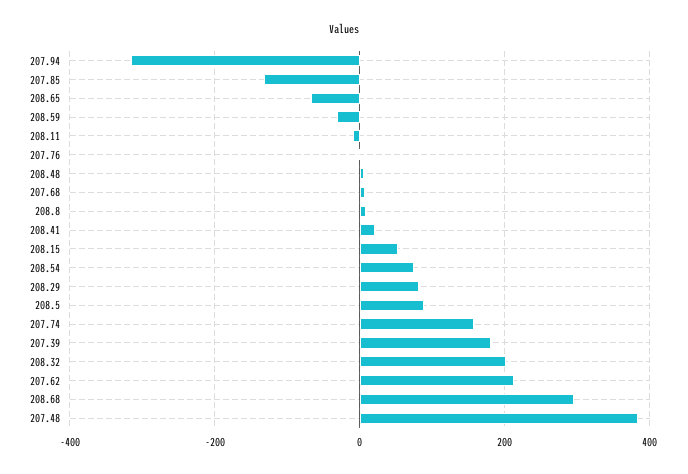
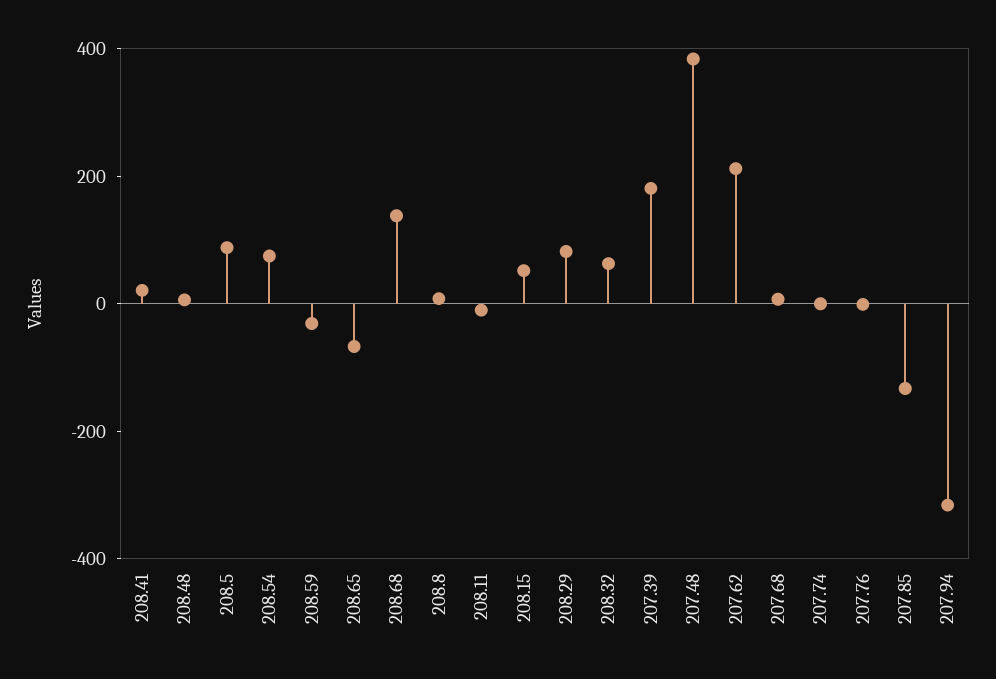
  {
    "207.94": -320,
    "207.85": -140,
    "208.65": -60,
    "208.59": -40,
    "208.11": -20,
    "207.76": 0,
    "208.48": 0,
    "207.68": 0,
    "208.8": 0,
    "208.41": 20,
    "208.15": 60,
    "208.54": 80,
    "208.29": 80,
    "208.5": 80,
-   "207.74": 160,
+   "207.74": 0,
    "207.39": 180,
-   "208.32": 200,
+   "208.32": 50,
    "207.62": 220,
-   "208.68": 300,
+   "208.68": 150,
    "207.48": 380
  }

